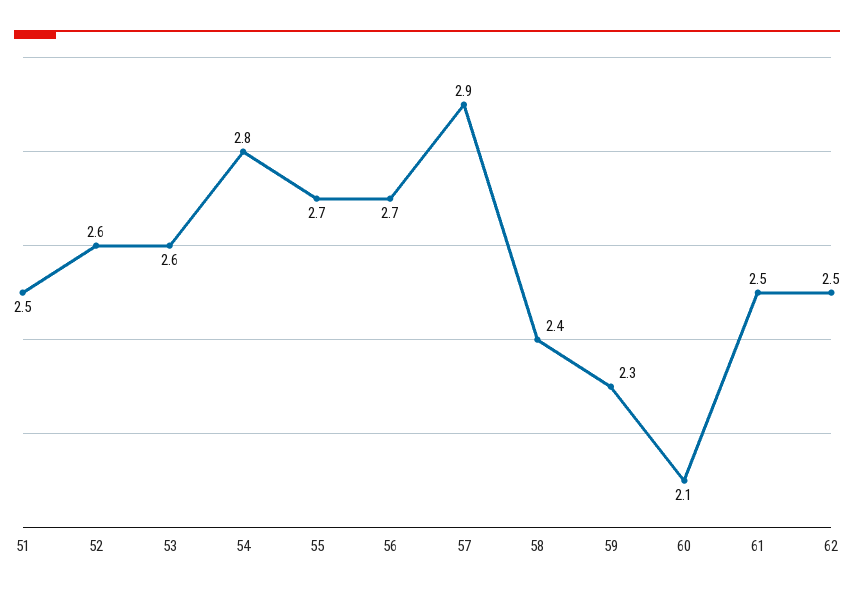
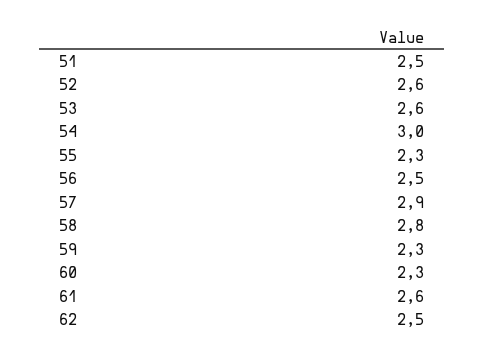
  {
    "51": 2.5,
    "52": 2.6,
    "53": 2.6,
-   "54": 2.8,
+   "54": 3,
-   "55": 2.7,
+   "55": 2.3,
-   "56": 2.7,
+   "56": 2.5,
    "57": 2.9,
-   "58": 2.4,
+   "58": 2.8,
    "59": 2.3,
-   "60": 2.1,
+   "60": 2.3,
-   "61": 2.5,
+   "61": 2.6,
    "62": 2.5
  }

